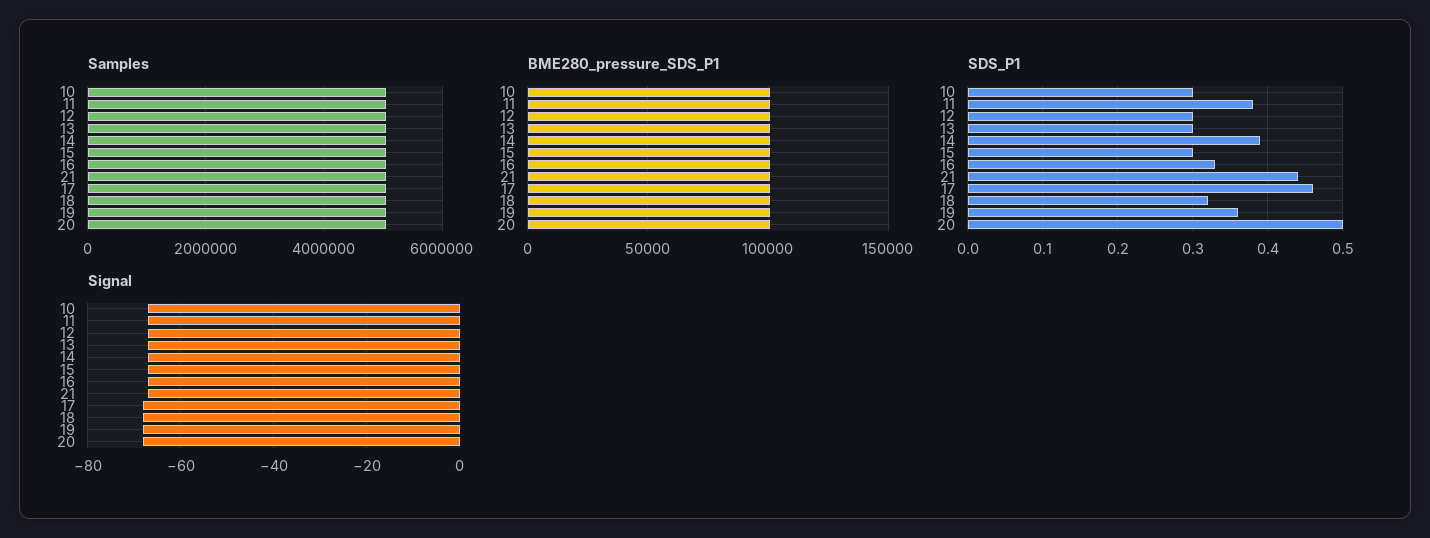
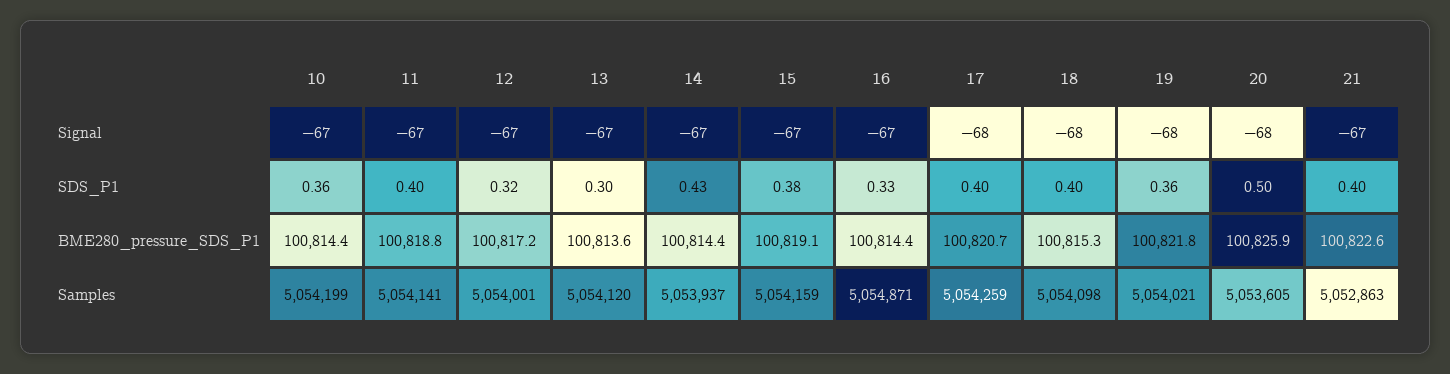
  {
    "Samples": {
      "10": 5054199,
      "11": 5054141,
      "12": 5054001,
      "13": 5054120,
      "14": 5053937,
      "15": 5054159,
      "16": 5054871,
      "21": 5052863,
      "17": 5054259,
      "18": 5054098,
      "19": 5054021,
      "20": 5053605
    },
    "BME280_pressure_SDS_P1": {
      "10": 100814.4,
      "11": 100818.8,
      "12": 100817.2,
      "13": 100813.6,
      "14": 100814.4,
      "15": 100819.1,
      "16": 100814.4,
      "21": 100822.6,
      "17": 100820.7,
      "18": 100815.3,
      "19": 100821.8,
      "20": 100825.9
    },
    "SDS_P1": {
-     "10": 0.3,
+     "10": 0.36,
-     "11": 0.38,
+     "11": 0.4,
-     "12": 0.3,
+     "12": 0.32,
      "13": 0.3,
-     "14": 0.39,
+     "14": 0.43,
-     "15": 0.3,
+     "15": 0.38,
      "16": 0.33,
-     "21": 0.44,
+     "21": 0.4,
-     "17": 0.46,
+     "17": 0.4,
-     "18": 0.32,
+     "18": 0.4,
      "19": 0.36,
      "20": 0.5
    },
    "Signal": {
      "10": -67,
      "11": -67,
      "12": -67,
      "13": -67,
      "14": -67,
      "15": -67,
      "16": -67,
      "21": -67,
      "17": -68,
      "18": -68,
      "19": -68,
      "20": -68
    }
  }

